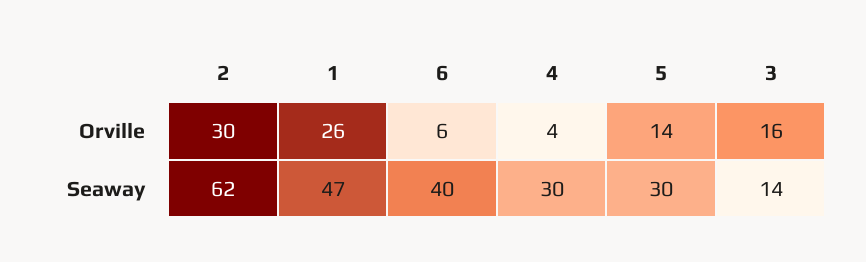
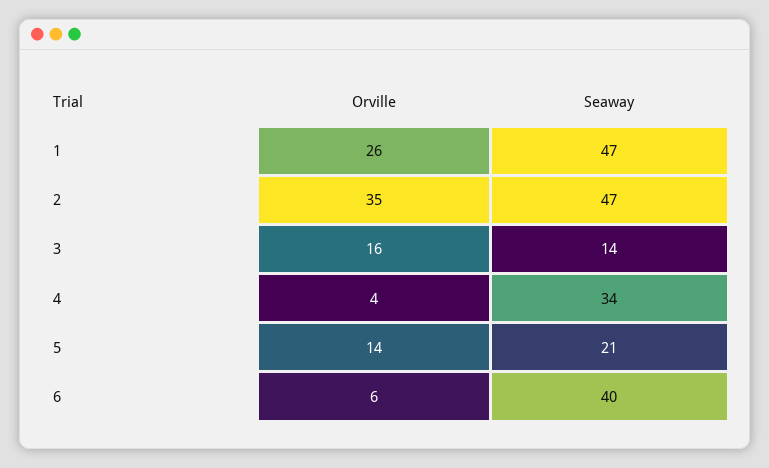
  {
    "2": {
-     "Orville": 30,
+     "Orville": 35,
-     "Seaway": 62
+     "Seaway": 47
    },
    "1": {
      "Orville": 26,
      "Seaway": 47
    },
    "6": {
      "Orville": 6,
      "Seaway": 40
    },
    "4": {
      "Orville": 4,
-     "Seaway": 30
+     "Seaway": 34
    },
    "5": {
      "Orville": 14,
-     "Seaway": 30
+     "Seaway": 21
    },
    "3": {
      "Orville": 16,
      "Seaway": 14
    }
  }

